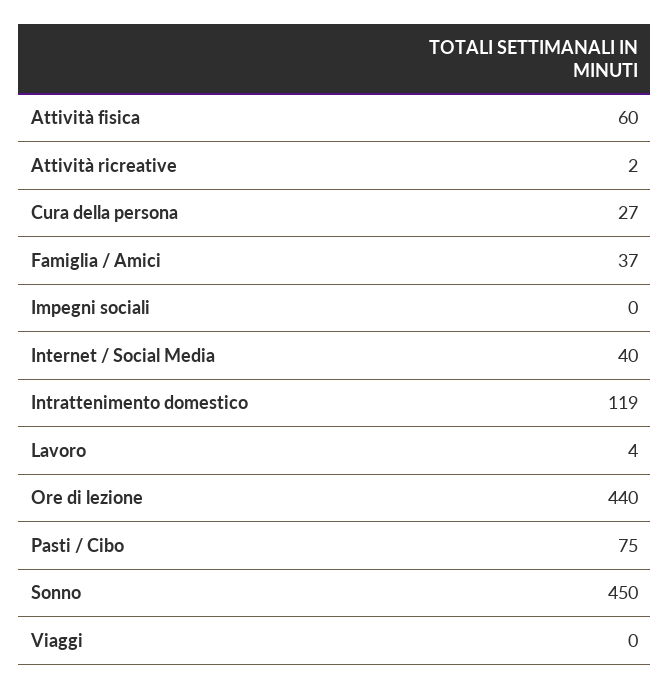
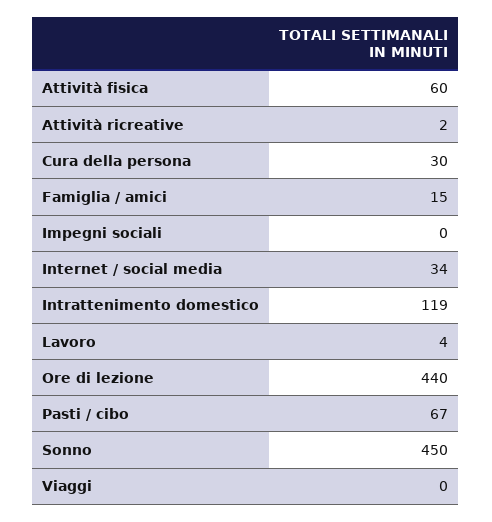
  {
    "Attività fisica": 60,
    "Attività ricreative": 2,
-   "Cura della persona": 27,
+   "Cura della persona": 30,
-   "Famiglia / Amici": 37,
+   "Famiglia / Amici": 15,
    "Impegni sociali": 0,
-   "Internet / Social Media": 40,
+   "Internet / Social Media": 34,
    "Intrattenimento domestico": 119,
    "Lavoro": 4,
    "Ore di lezione": 440,
-   "Pasti / Cibo": 75,
+   "Pasti / Cibo": 67,
    "Sonno": 450,
    "Viaggi": 0
  }

